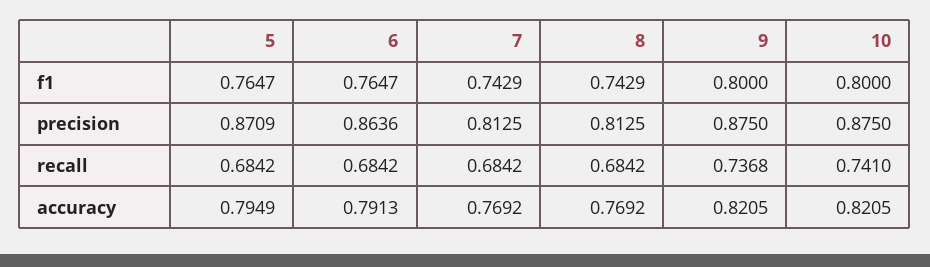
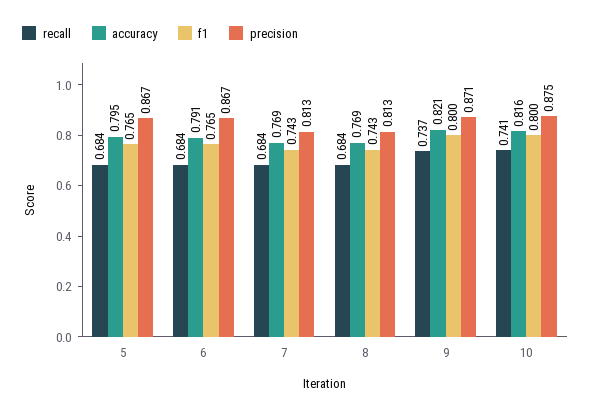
  {
    "f1": {
      "5": 0.7647,
      "6": 0.7647,
      "7": 0.7429,
      "8": 0.7429,
      "9": 0.8,
      "10": 0.8
    },
    "precision": {
-     "5": 0.8709,
+     "5": 0.867,
-     "6": 0.8636,
+     "6": 0.867,
      "7": 0.8125,
      "8": 0.8125,
-     "9": 0.875,
+     "9": 0.871,
      "10": 0.875
    },
    "recall": {
      "5": 0.6842,
      "6": 0.6842,
      "7": 0.6842,
      "8": 0.6842,
      "9": 0.7368,
      "10": 0.741
    },
    "accuracy": {
      "5": 0.7949,
      "6": 0.7913,
      "7": 0.7692,
      "8": 0.7692,
      "9": 0.8205,
-     "10": 0.8205
+     "10": 0.816
    }
  }

